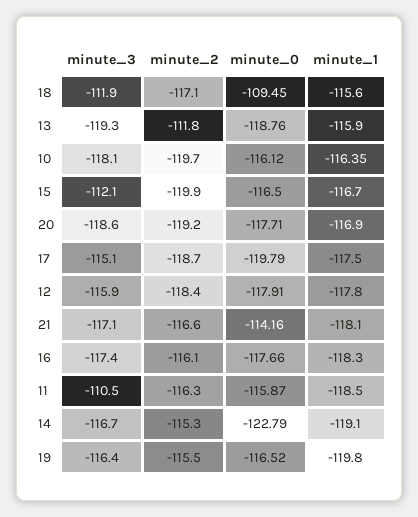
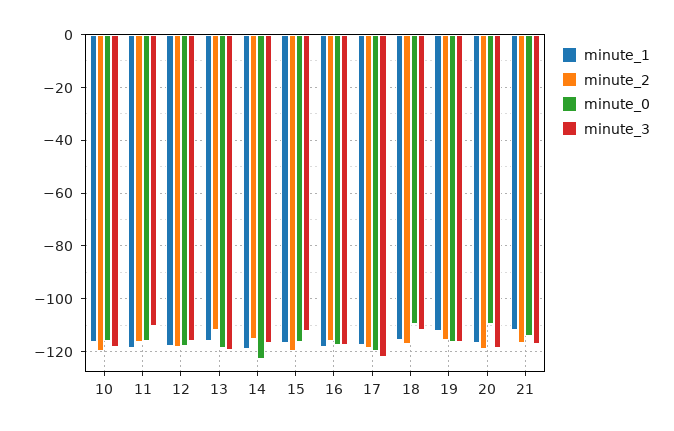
  {
    "minute_3": {
      "18": -111.9,
      "13": -119.3,
      "10": -118.1,
      "15": -112.1,
      "20": -118.6,
-     "17": -115.1,
+     "17": -122.5,
      "12": -115.9,
      "21": -117.1,
      "16": -117.4,
      "11": -110.5,
      "14": -116.7,
      "19": -116.4
    },
    "minute_2": {
      "18": -117.1,
      "13": -111.8,
      "10": -119.7,
      "15": -119.9,
      "20": -119.2,
      "17": -118.7,
      "12": -118.4,
      "21": -116.6,
      "16": -116.1,
      "11": -116.3,
      "14": -115.3,
      "19": -115.5
    },
    "minute_0": {
      "18": -109.45,
      "13": -118.76,
      "10": -116.12,
      "15": -116.5,
-     "20": -117.71,
+     "20": -110,
      "17": -119.79,
      "12": -117.91,
      "21": -114.16,
      "16": -117.66,
      "11": -115.87,
      "14": -122.79,
      "19": -116.52
    },
    "minute_1": {
      "18": -115.6,
      "13": -115.9,
      "10": -116.35,
      "15": -116.7,
      "20": -116.9,
      "17": -117.5,
      "12": -117.8,
-     "21": -118.1,
+     "21": -112.5,
      "16": -118.3,
      "11": -118.5,
      "14": -119.1,
-     "19": -119.8
+     "19": -112.5
    }
  }

